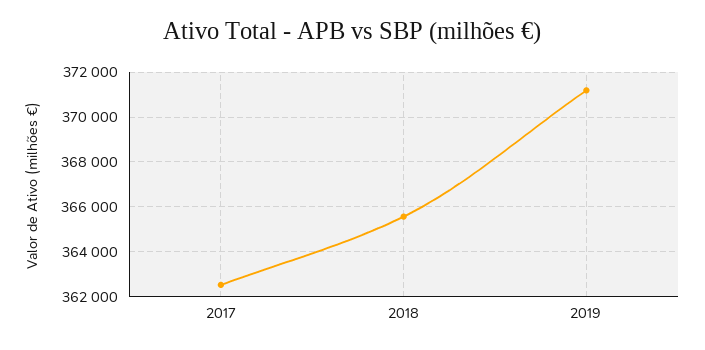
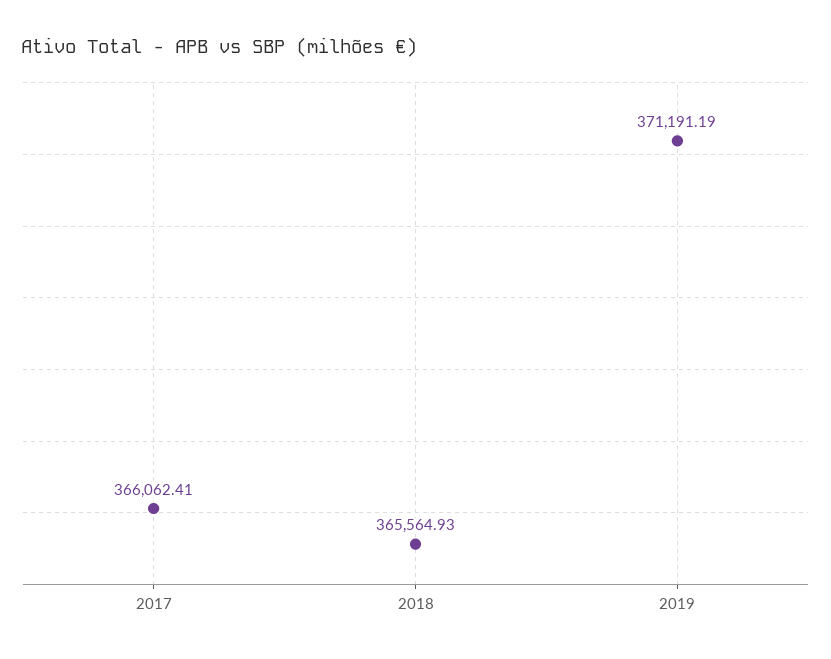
  {
-   "2017": 362500,
+   "2017": 366062.41,
    "2018": 365564.93,
    "2019": 371191.19
  }

